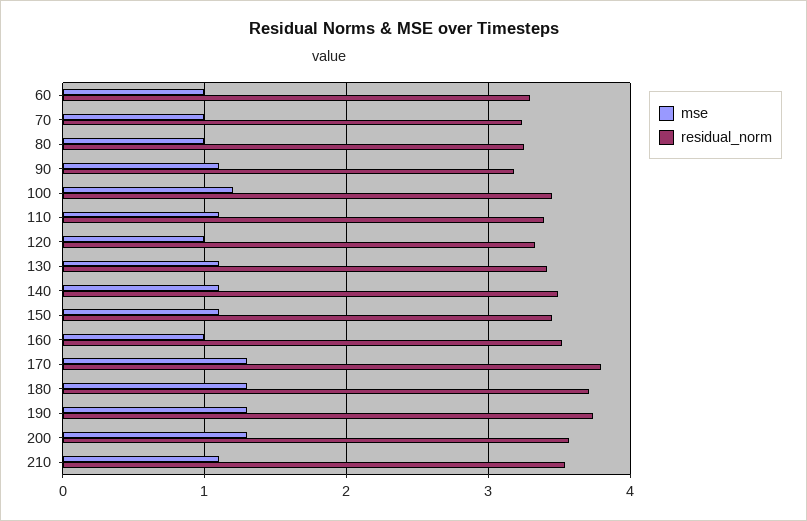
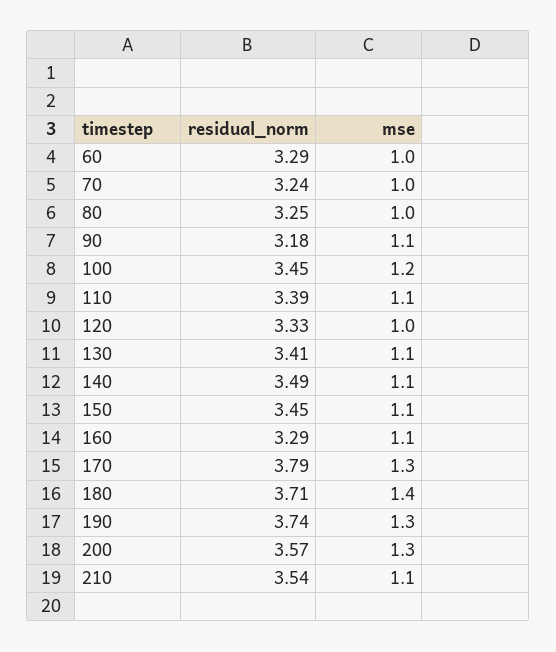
  {
    "mse": {
      "60": 1,
      "70": 1,
      "80": 1,
      "90": 1.1,
      "100": 1.2,
      "110": 1.1,
      "120": 1,
      "130": 1.1,
      "140": 1.1,
      "150": 1.1,
-     "160": 1,
+     "160": 1.1,
      "170": 1.3,
-     "180": 1.3,
+     "180": 1.4,
      "190": 1.3,
      "200": 1.3,
      "210": 1.1
    },
    "residual_norm": {
      "60": 3.29,
      "70": 3.24,
      "80": 3.25,
      "90": 3.18,
      "100": 3.45,
      "110": 3.39,
      "120": 3.33,
      "130": 3.41,
      "140": 3.49,
      "150": 3.45,
-     "160": 3.5,
+     "160": 3.29,
      "170": 3.79,
      "180": 3.71,
      "190": 3.74,
      "200": 3.57,
      "210": 3.54
    }
  }

